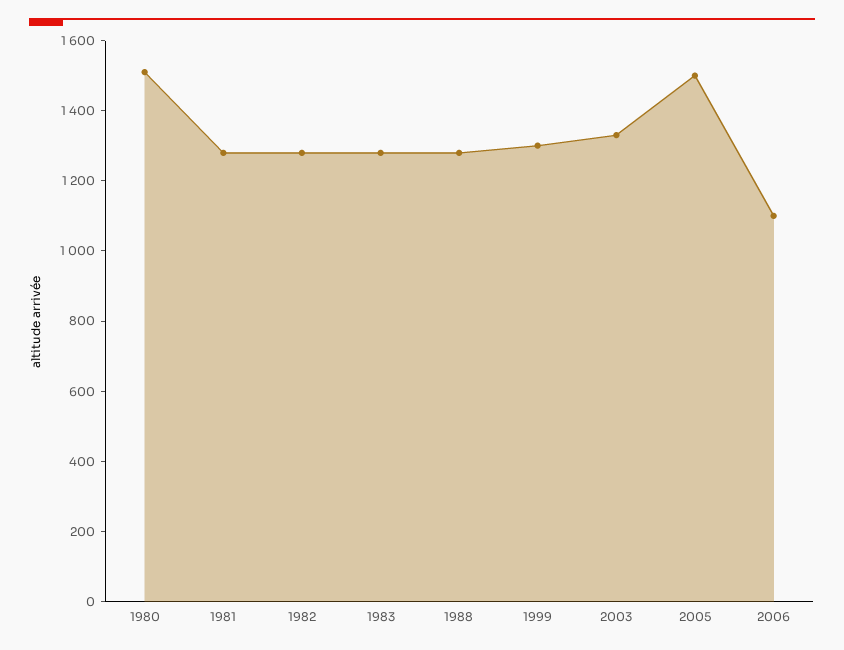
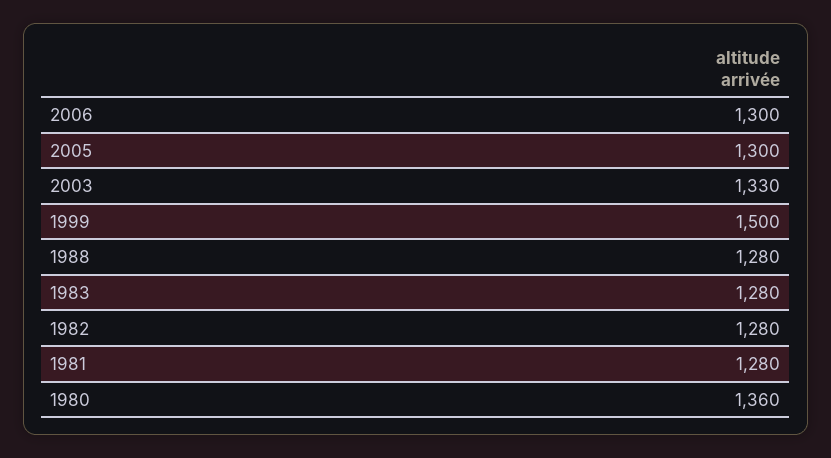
  {
-   "1980": 1500,
+   "1980": 1360,
    "1981": 1280,
    "1982": 1280,
    "1983": 1280,
    "1988": 1280,
-   "1999": 1300,
+   "1999": 1500,
    "2003": 1330,
-   "2005": 1500,
+   "2005": 1300,
-   "2006": 1100
+   "2006": 1300
  }

